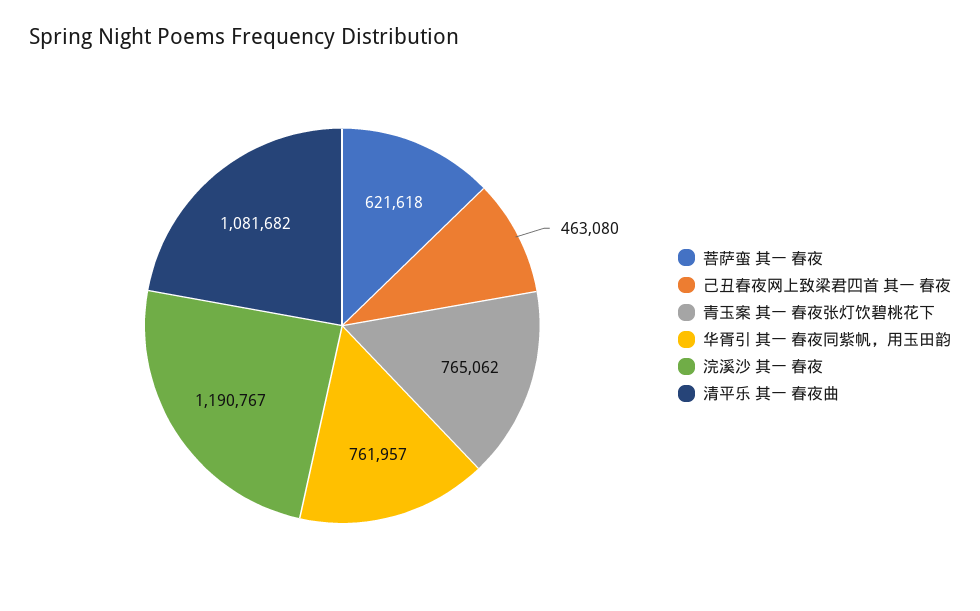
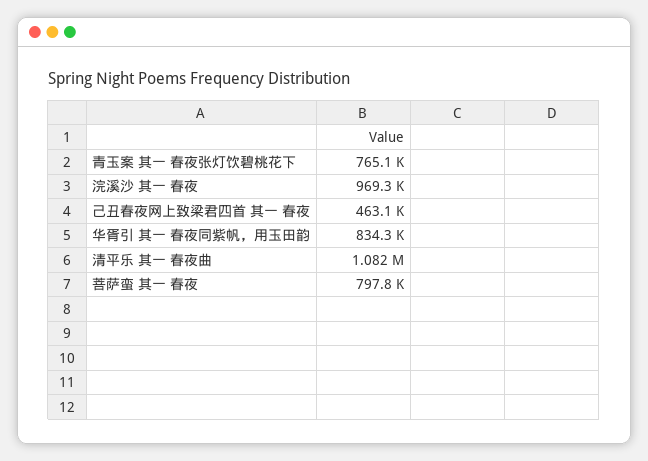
  {
-   "菩萨蛮 其一 春夜": 621618,
+   "菩萨蛮 其一 春夜": 797800,
    "己丑春夜网上致梁君四首 其一 春夜": 463080,
    "青玉案 其一 春夜张灯饮碧桃花下": 765062,
-   "华胥引 其一 春夜同紫帆，用玉田韵": 761957,
+   "华胥引 其一 春夜同紫帆，用玉田韵": 834300,
-   "浣溪沙 其一 春夜": 1190767,
+   "浣溪沙 其一 春夜": 969300,
    "清平乐 其一 春夜曲": 1081682
  }

